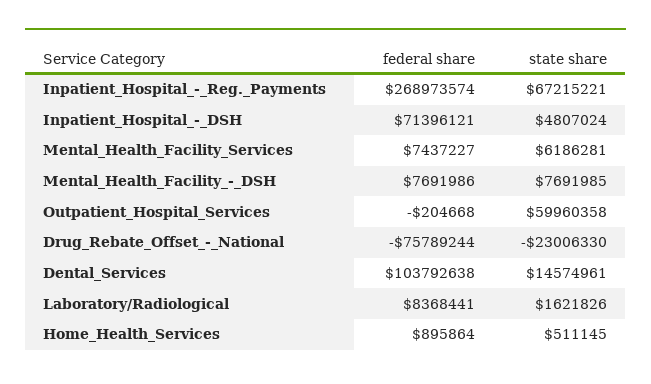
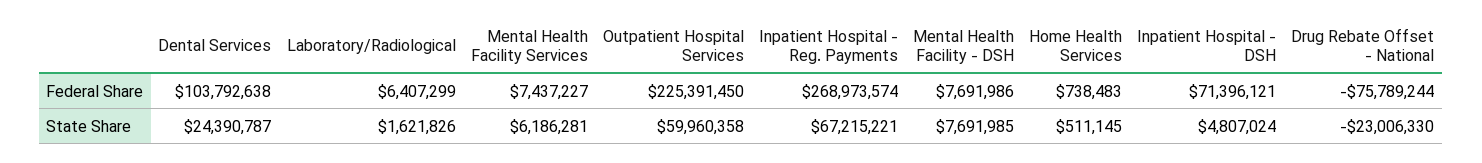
  {
    "federal share": {
      "Inpatient_Hospital_-_Reg._Payments": 268973574,
      "Inpatient_Hospital_-_DSH": 71396121,
      "Mental_Health_Facility_Services": 7437227,
      "Mental_Health_Facility_-_DSH": 7691986,
-     "Outpatient_Hospital_Services": -204668,
+     "Outpatient_Hospital_Services": 225391450,
      "Drug_Rebate_Offset_-_National": -75789244,
      "Dental_Services": 103792638,
-     "Laboratory/Radiological": 8368441,
+     "Laboratory/Radiological": 6407299,
-     "Home_Health_Services": 895864
+     "Home_Health_Services": 738483
    },
    "state share": {
      "Inpatient_Hospital_-_Reg._Payments": 67215221,
      "Inpatient_Hospital_-_DSH": 4807024,
      "Mental_Health_Facility_Services": 6186281,
      "Mental_Health_Facility_-_DSH": 7691985,
      "Outpatient_Hospital_Services": 59960358,
      "Drug_Rebate_Offset_-_National": -23006330,
-     "Dental_Services": 14574961,
+     "Dental_Services": 24390787,
      "Laboratory/Radiological": 1621826,
      "Home_Health_Services": 511145
    }
  }

